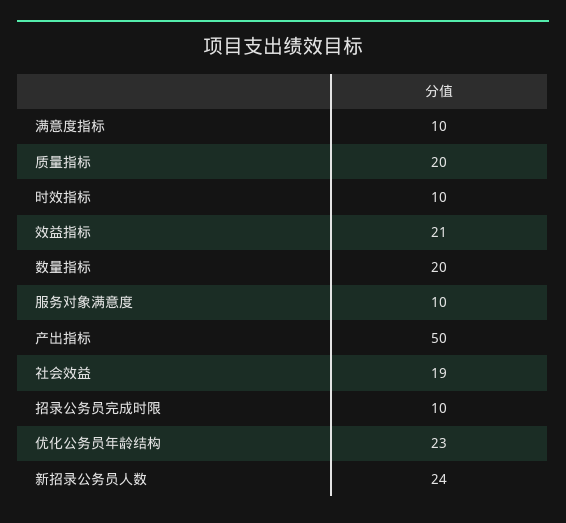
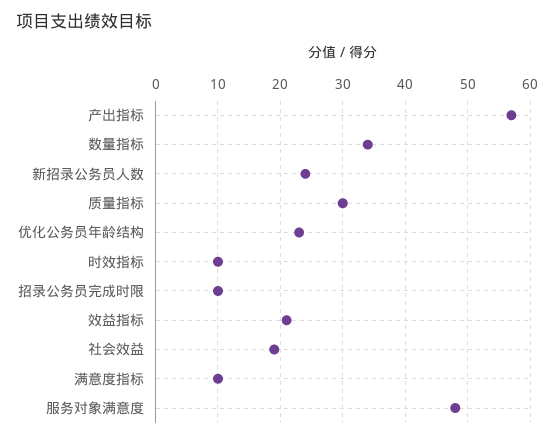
  {
    "满意度指标": 10,
-   "质量指标": 20,
+   "质量指标": 30,
    "时效指标": 10,
    "效益指标": 21,
-   "数量指标": 20,
+   "数量指标": 34,
-   "服务对象满意度": 10,
+   "服务对象满意度": 48,
-   "产出指标": 50,
+   "产出指标": 57,
    "社会效益": 19,
    "招录公务员完成时限": 10,
    "优化公务员年龄结构": 23,
    "新招录公务员人数": 24
  }

